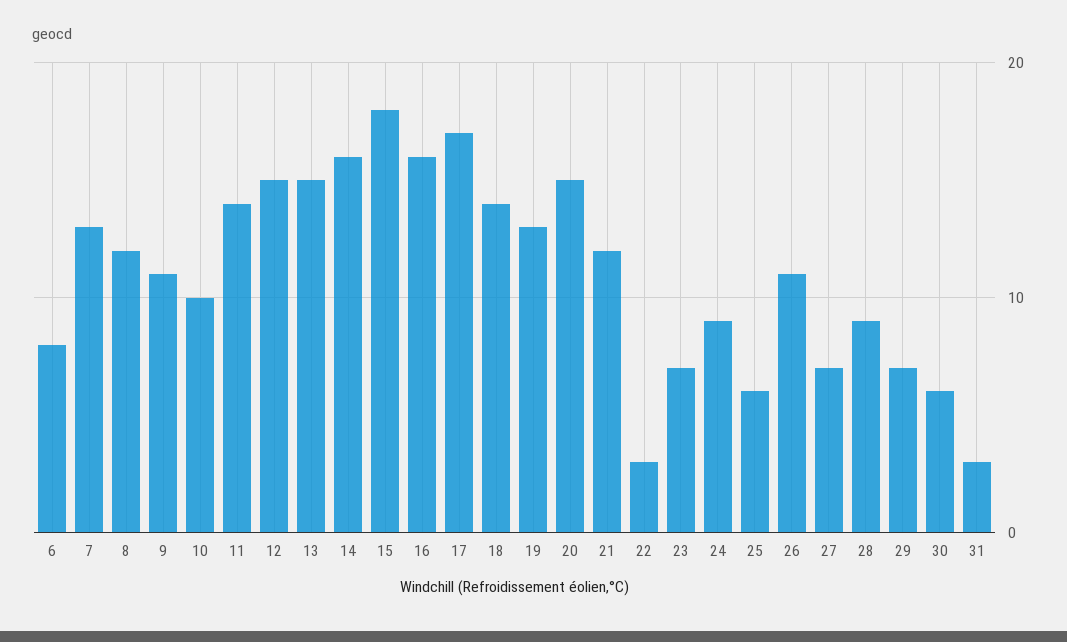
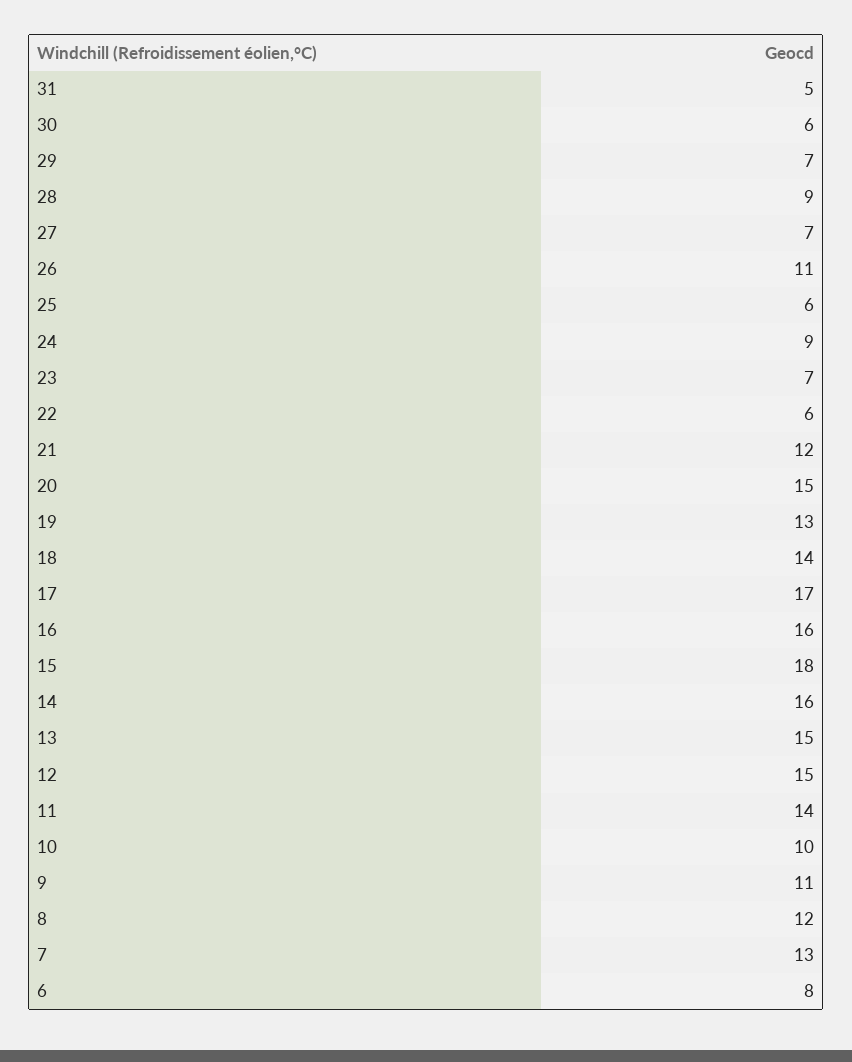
  {
    "6": 8,
    "7": 13,
    "8": 12,
    "9": 11,
    "10": 10,
    "11": 14,
    "12": 15,
    "13": 15,
    "14": 16,
    "15": 18,
    "16": 16,
    "17": 17,
    "18": 14,
    "19": 13,
    "20": 15,
    "21": 12,
-   "22": 3,
+   "22": 6,
    "23": 7,
    "24": 9,
    "25": 6,
    "26": 11,
    "27": 7,
    "28": 9,
    "29": 7,
    "30": 6,
-   "31": 3
+   "31": 5
  }

